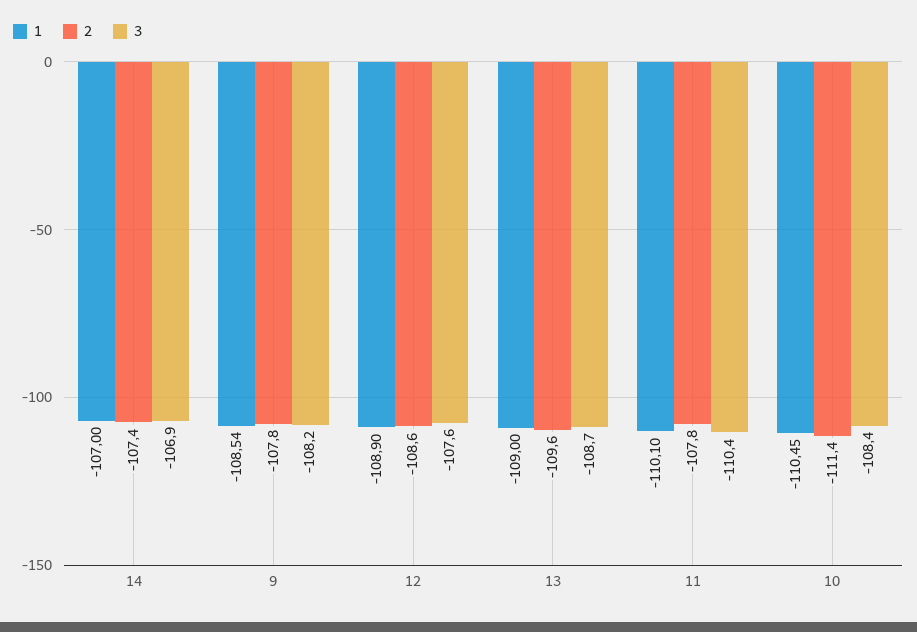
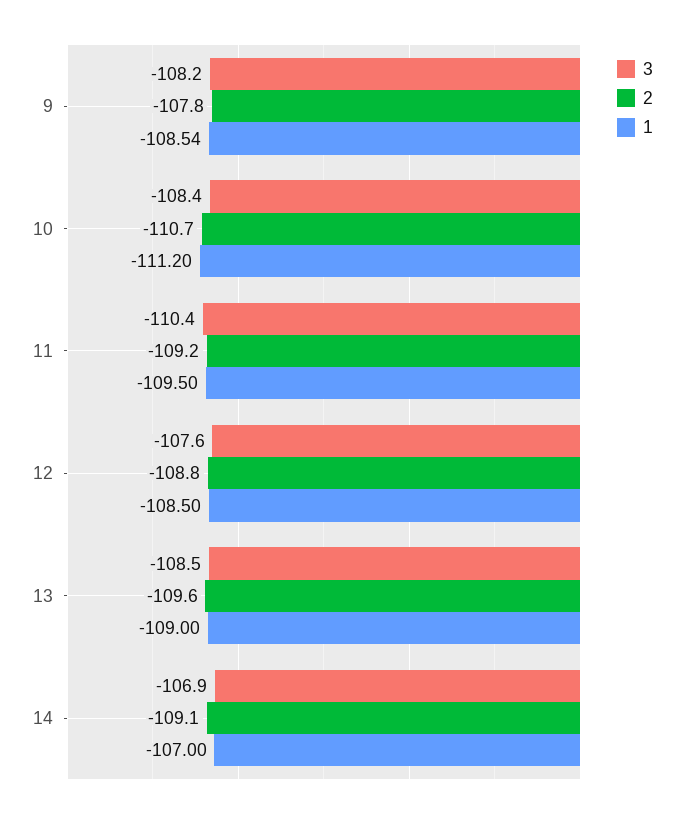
  {
    "1": {
      "14": -107,
      "9": -108.54,
-     "12": -108.9,
+     "12": -108.5,
      "13": -109,
-     "11": -110.1,
+     "11": -109.5,
-     "10": -110.45
+     "10": -111.2
    },
    "2": {
-     "14": -107.4,
+     "14": -109.1,
      "9": -107.8,
-     "12": -108.6,
+     "12": -108.8,
      "13": -109.6,
-     "11": -107.8,
+     "11": -109.2,
-     "10": -111.4
+     "10": -110.7
    },
    "3": {
      "14": -106.9,
      "9": -108.2,
      "12": -107.6,
-     "13": -108.7,
+     "13": -108.5,
      "11": -110.4,
      "10": -108.4
    }
  }

